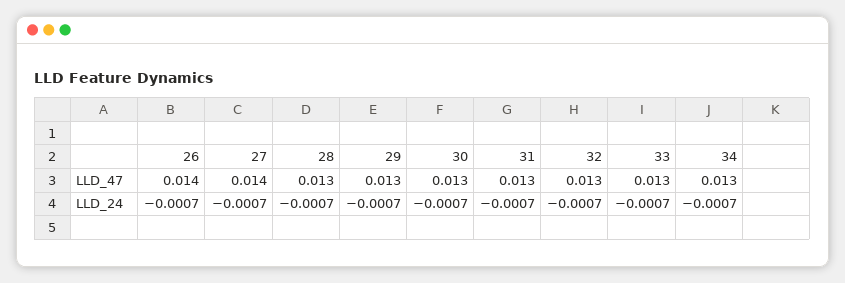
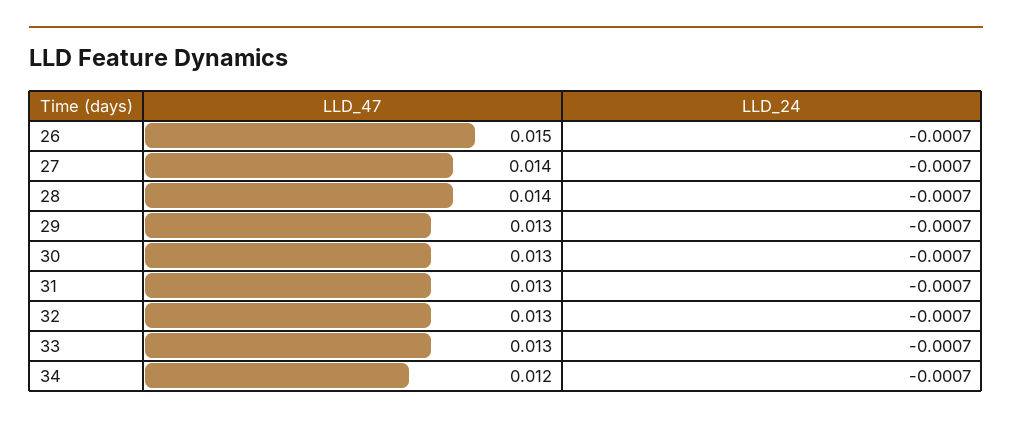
  {
    "26": {
-     "LLD_47": 0.014,
+     "LLD_47": 0.015,
      "LLD_24": -0.0007
    },
    "27": {
      "LLD_47": 0.014,
      "LLD_24": -0.0007
    },
    "28": {
-     "LLD_47": 0.013,
+     "LLD_47": 0.014,
      "LLD_24": -0.0007
    },
    "29": {
      "LLD_47": 0.013,
      "LLD_24": -0.0007
    },
    "30": {
      "LLD_47": 0.013,
      "LLD_24": -0.0007
    },
    "31": {
      "LLD_47": 0.013,
      "LLD_24": -0.0007
    },
    "32": {
      "LLD_47": 0.013,
      "LLD_24": -0.0007
    },
    "33": {
      "LLD_47": 0.013,
      "LLD_24": -0.0007
    },
    "34": {
-     "LLD_47": 0.013,
+     "LLD_47": 0.012,
      "LLD_24": -0.0007
    }
  }

